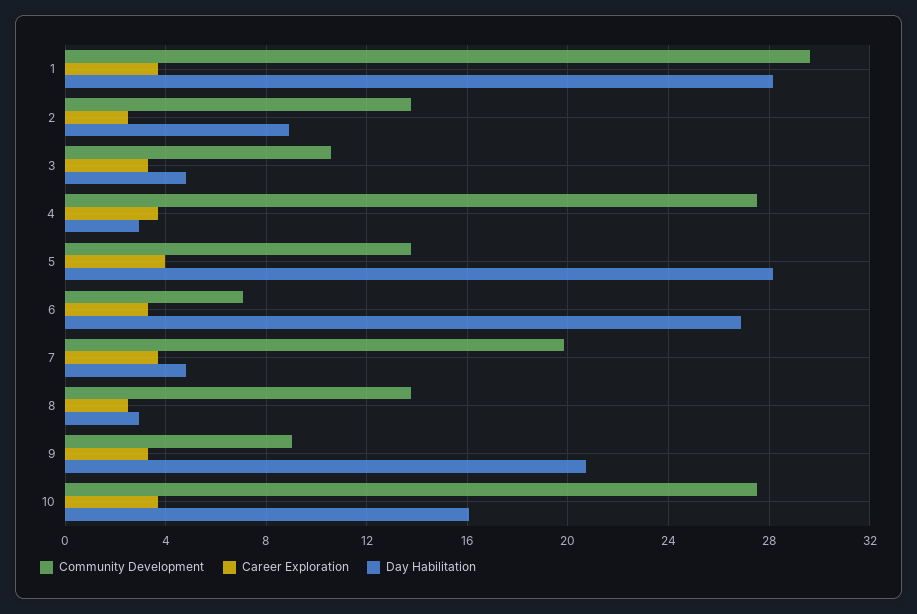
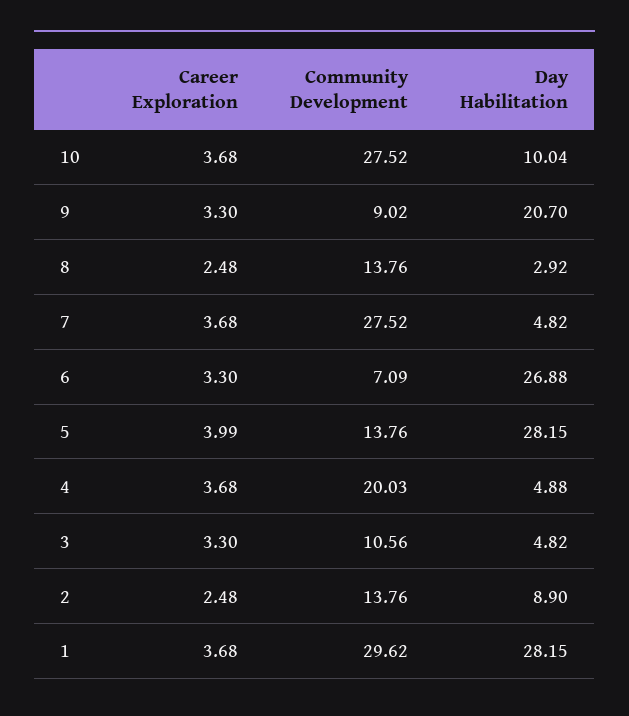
  {
    "Community Development": {
      "1": 29.62,
      "2": 13.76,
      "3": 10.56,
-     "4": 27.5,
+     "4": 20.03,
      "5": 13.76,
      "6": 7.09,
-     "7": 20,
+     "7": 27.52,
      "8": 13.76,
      "9": 9.02,
      "10": 27.52
    },
    "Career Exploration": {
      "1": 3.68,
      "2": 2.48,
      "3": 3.3,
      "4": 3.68,
      "5": 3.99,
      "6": 3.3,
      "7": 3.68,
      "8": 2.48,
      "9": 3.3,
      "10": 3.68
    },
    "Day Habilitation": {
      "1": 28.15,
      "2": 8.9,
      "3": 4.82,
-     "4": 3,
+     "4": 4.88,
      "5": 28.15,
      "6": 26.88,
      "7": 4.82,
      "8": 2.92,
      "9": 20.7,
-     "10": 16
+     "10": 10.04
    }
  }

